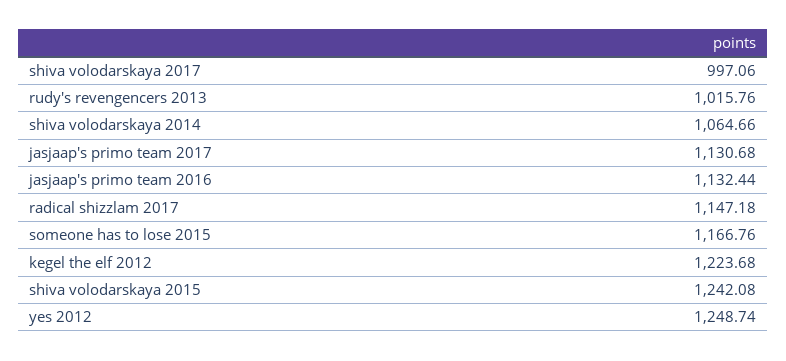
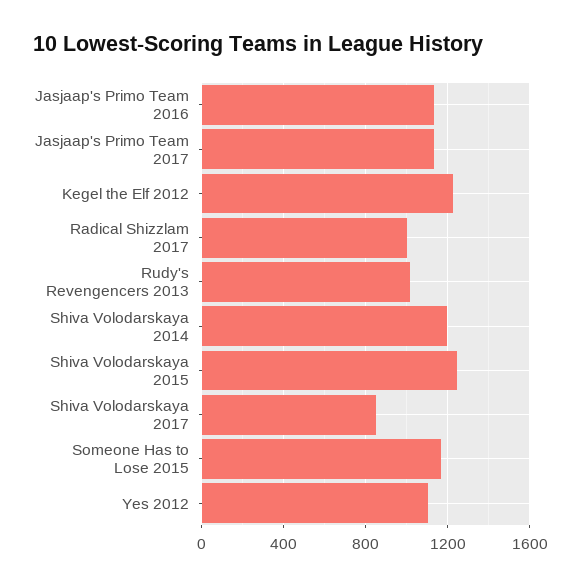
  {
-   "shiva volodarskaya 2017": 997.06,
+   "shiva volodarskaya 2017": 850,
    "rudy's revengencers 2013": 1015.76,
-   "shiva volodarskaya 2014": 1064.66,
+   "shiva volodarskaya 2014": 1200,
    "jasjaap's primo team 2017": 1130.68,
    "jasjaap's primo team 2016": 1132.44,
-   "radical shizzlam 2017": 1147.18,
+   "radical shizzlam 2017": 1000,
    "someone has to lose 2015": 1166.76,
    "kegel the elf 2012": 1223.68,
    "shiva volodarskaya 2015": 1242.08,
-   "yes 2012": 1248.74
+   "yes 2012": 1100
  }

